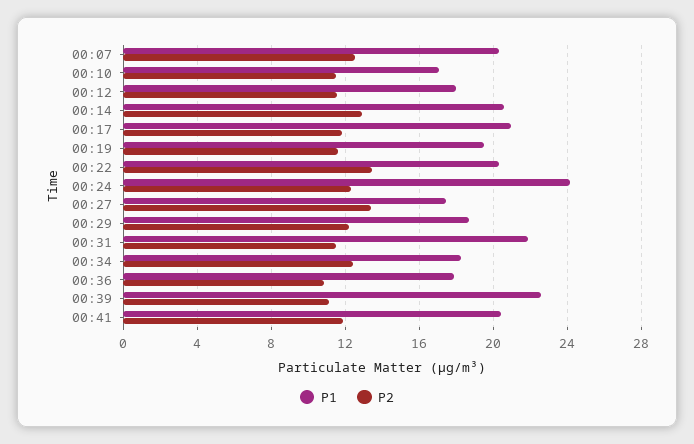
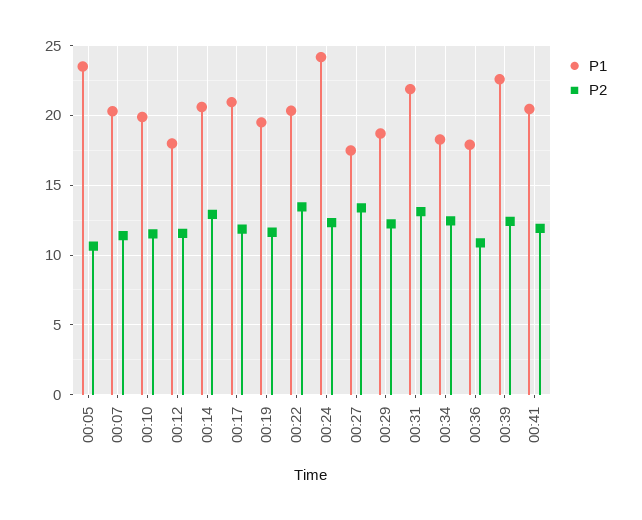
  {
    "P1": {
      "00:07": 20.5,
-     "00:10": 17,
+     "00:10": 20,
      "00:12": 18,
      "00:14": 20.5,
      "00:17": 21,
      "00:19": 19.5,
      "00:22": 20.5,
      "00:24": 24,
      "00:27": 17.5,
      "00:29": 18.5,
      "00:31": 22,
      "00:34": 18.5,
      "00:36": 18,
      "00:39": 22.5,
-     "00:41": 20.5
+     "00:41": 20.5,
+     "00:05": 23.5
    },
    "P2": {
-     "00:07": 12.5,
+     "00:07": 11.5,
      "00:10": 11.5,
      "00:12": 11.5,
      "00:14": 13,
      "00:17": 12,
      "00:19": 11.5,
      "00:22": 13.5,
      "00:24": 12.5,
      "00:27": 13.5,
      "00:29": 12,
-     "00:31": 11.5,
+     "00:31": 13,
      "00:34": 12.5,
      "00:36": 11,
-     "00:39": 11,
+     "00:39": 12.5,
-     "00:41": 12
+     "00:41": 12,
+     "00:05": 10.5
    }
  }

